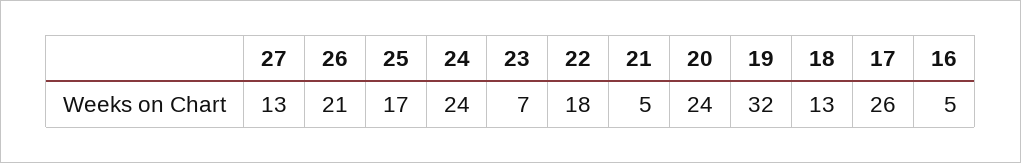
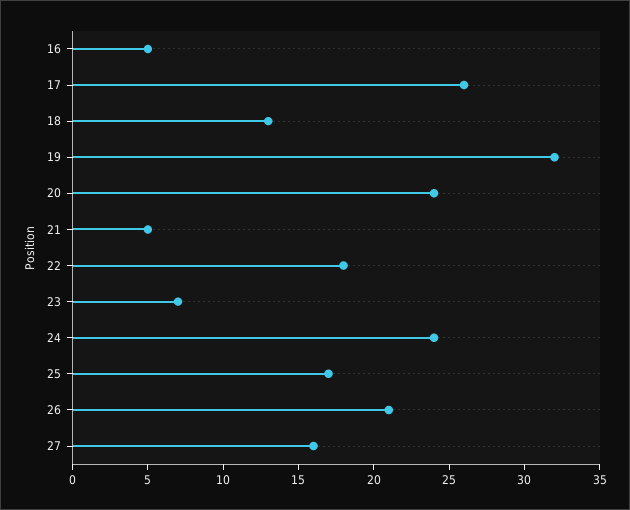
  {
-   "27": 13,
+   "27": 16,
    "26": 21,
    "25": 17,
    "24": 24,
    "23": 7,
    "22": 18,
    "21": 5,
    "20": 24,
    "19": 32,
    "18": 13,
    "17": 26,
    "16": 5
  }

